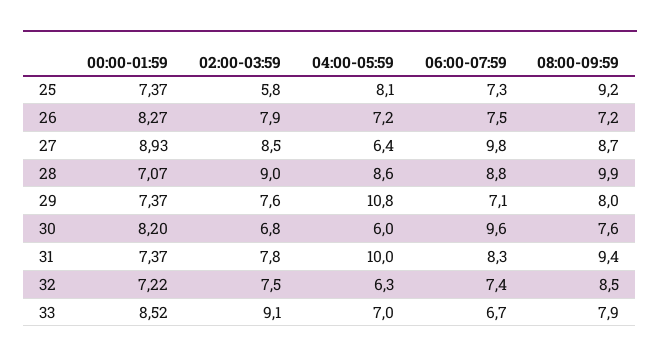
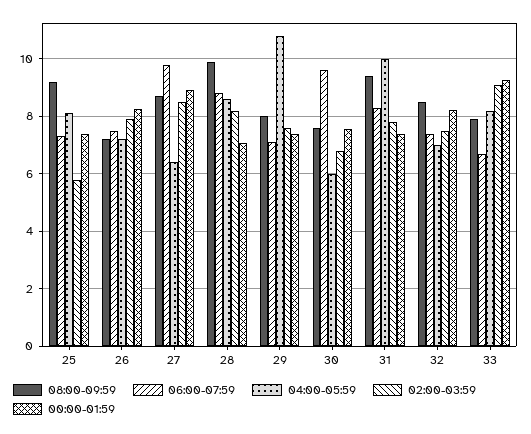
  {
    "00:00-01:59": {
      "25": 7.37,
      "26": 8.27,
      "27": 8.93,
      "28": 7.07,
      "29": 7.37,
-     "30": 8.2,
+     "30": 7.5,
      "31": 7.37,
-     "32": 7.22,
+     "32": 8.25,
-     "33": 8.52
+     "33": 9.25
    },
    "02:00-03:59": {
      "25": 5.8,
      "26": 7.9,
      "27": 8.5,
-     "28": 9,
+     "28": 8.25,
      "29": 7.6,
      "30": 6.8,
      "31": 7.8,
      "32": 7.5,
      "33": 9.1
    },
    "04:00-05:59": {
      "25": 8.1,
      "26": 7.2,
      "27": 6.4,
      "28": 8.6,
      "29": 10.8,
      "30": 6,
      "31": 10,
-     "32": 6.3,
+     "32": 7,
-     "33": 7
+     "33": 8.25
    },
    "06:00-07:59": {
      "25": 7.3,
      "26": 7.5,
      "27": 9.8,
      "28": 8.8,
      "29": 7.1,
      "30": 9.6,
      "31": 8.3,
      "32": 7.4,
      "33": 6.7
    },
    "08:00-09:59": {
      "25": 9.2,
      "26": 7.2,
      "27": 8.7,
      "28": 9.9,
      "29": 8,
      "30": 7.6,
      "31": 9.4,
      "32": 8.5,
      "33": 7.9
    }
  }

